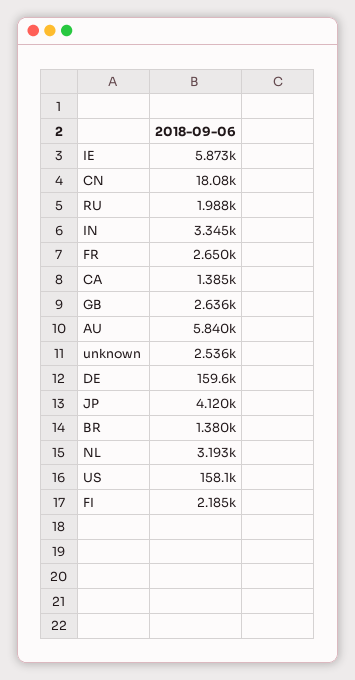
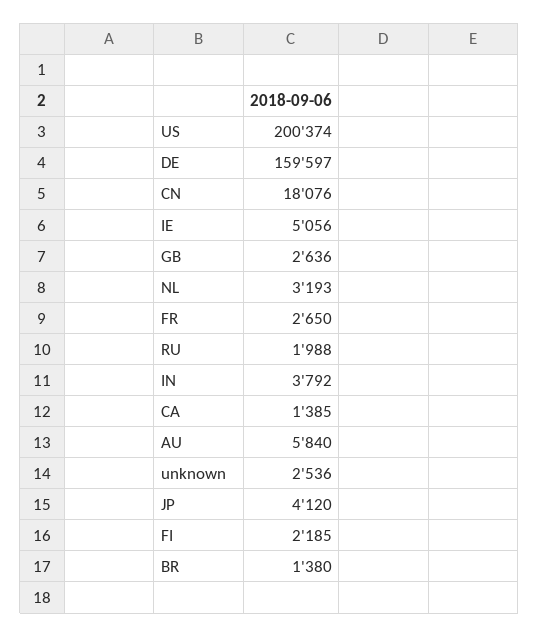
  {
-   "IE": 5873,
+   "IE": 5056,
    "CN": 18076,
    "RU": 1988,
-   "IN": 3345,
+   "IN": 3792,
    "FR": 2650,
    "CA": 1385,
    "GB": 2636,
    "AU": 5840,
    "unknown": 2536,
    "DE": 159597,
    "JP": 4120,
    "BR": 1380,
    "NL": 3193,
-   "US": 158100,
+   "US": 200374,
    "FI": 2185
  }

